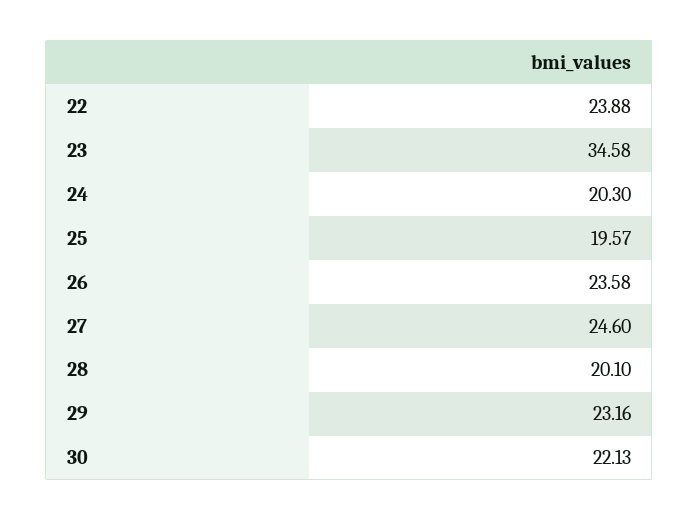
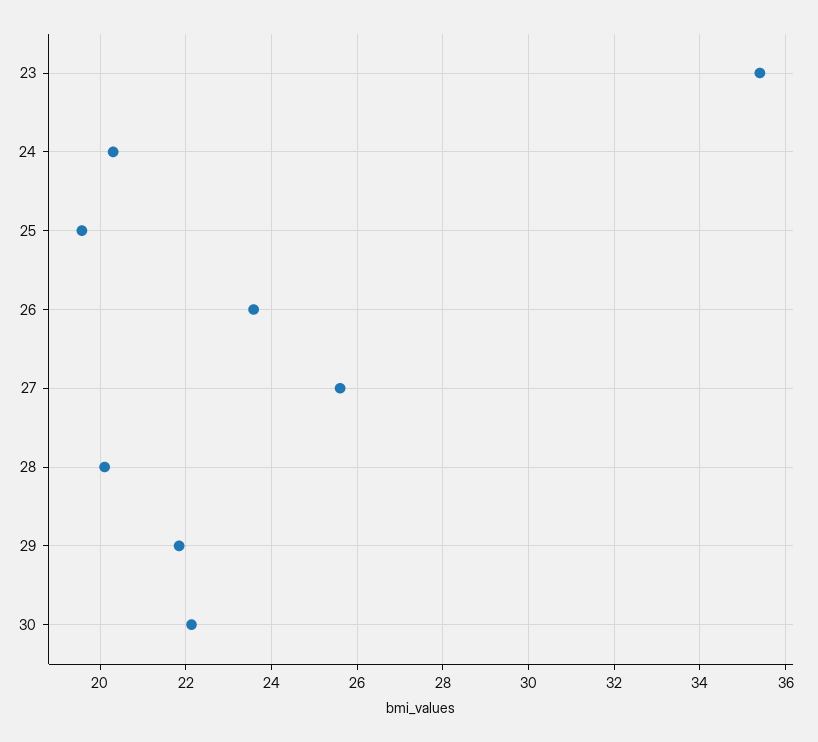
  {
-   "22": 23.88,
-   "23": 34.58,
+   "23": 35.4,
    "24": 20.3,
    "25": 19.57,
    "26": 23.58,
-   "27": 24.6,
+   "27": 25.6,
    "28": 20.1,
-   "29": 23.16,
+   "29": 21.8,
    "30": 22.13
  }

